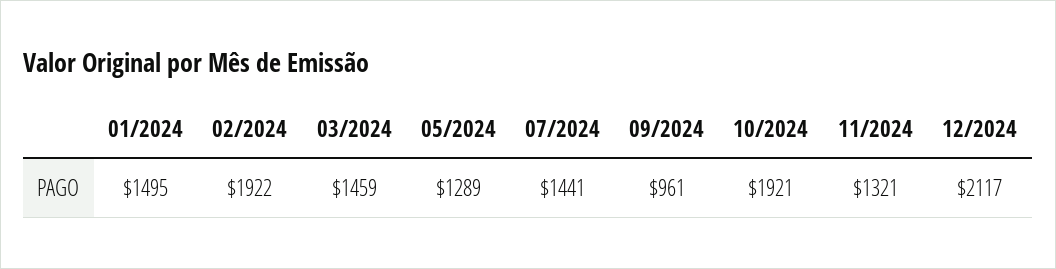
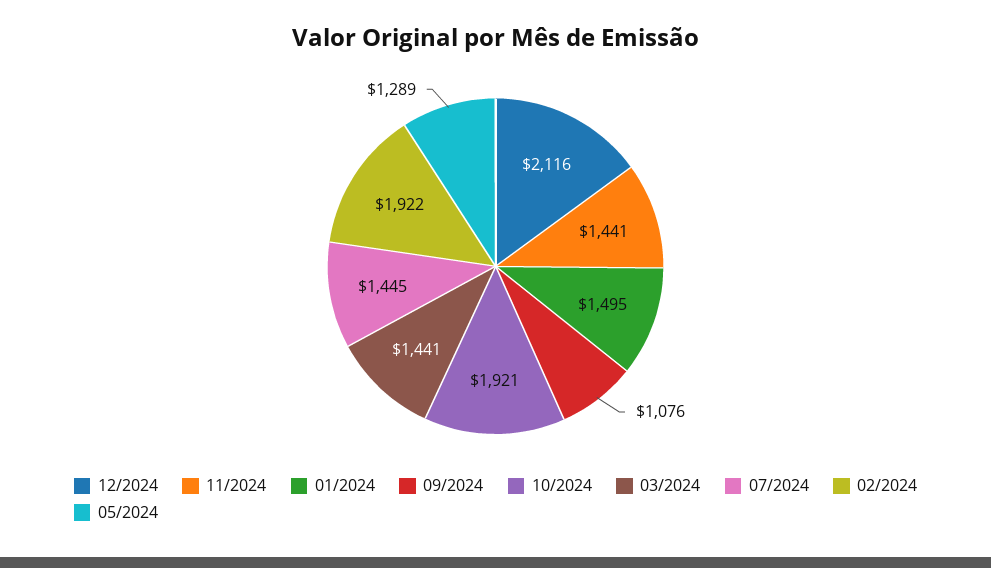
  {
    "01/2024": 1495,
    "02/2024": 1922,
-   "03/2024": 1459,
+   "03/2024": 1441,
    "05/2024": 1289,
-   "07/2024": 1441,
+   "07/2024": 1445,
-   "09/2024": 961,
+   "09/2024": 1076,
    "10/2024": 1921,
-   "11/2024": 1321,
+   "11/2024": 1441,
-   "12/2024": 2117
+   "12/2024": 2116
  }

